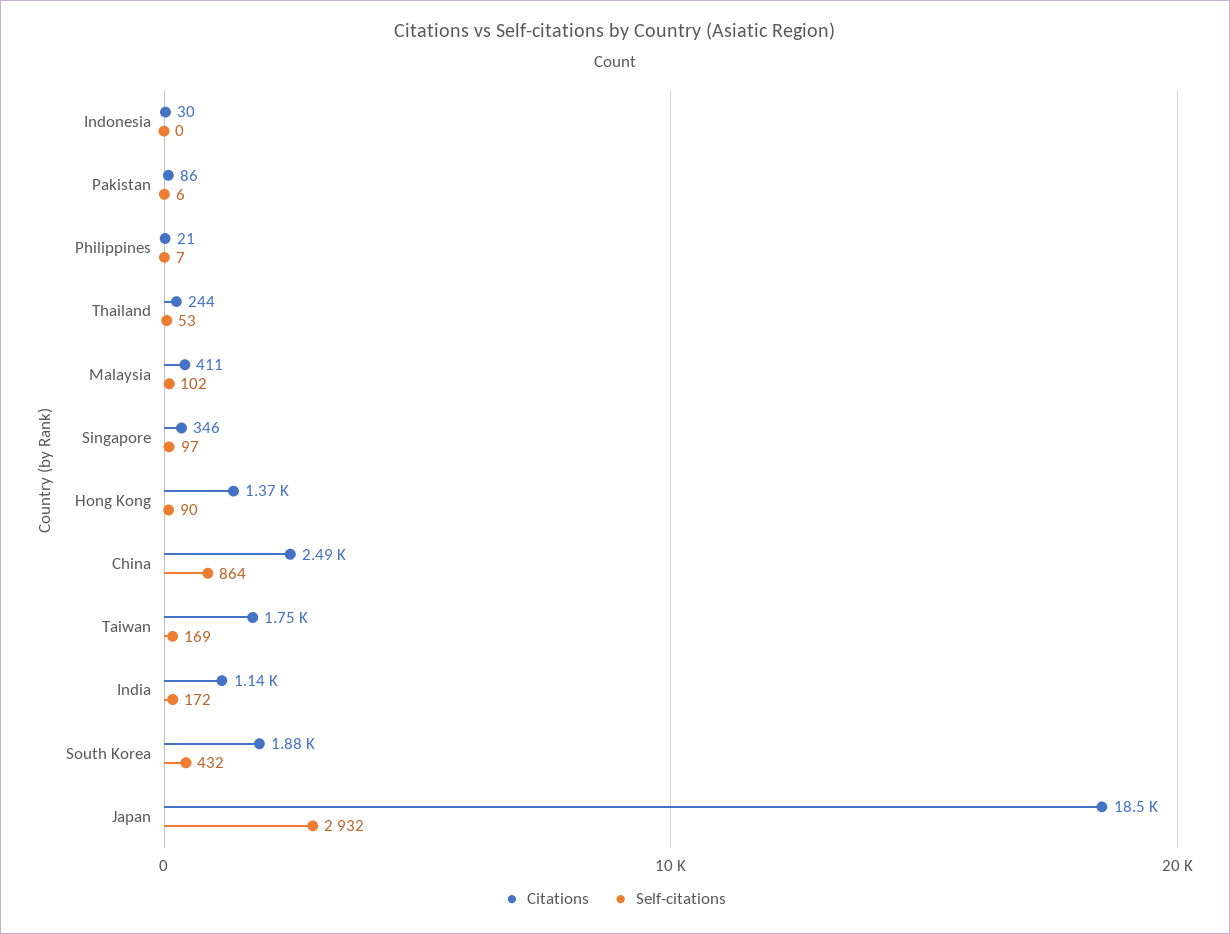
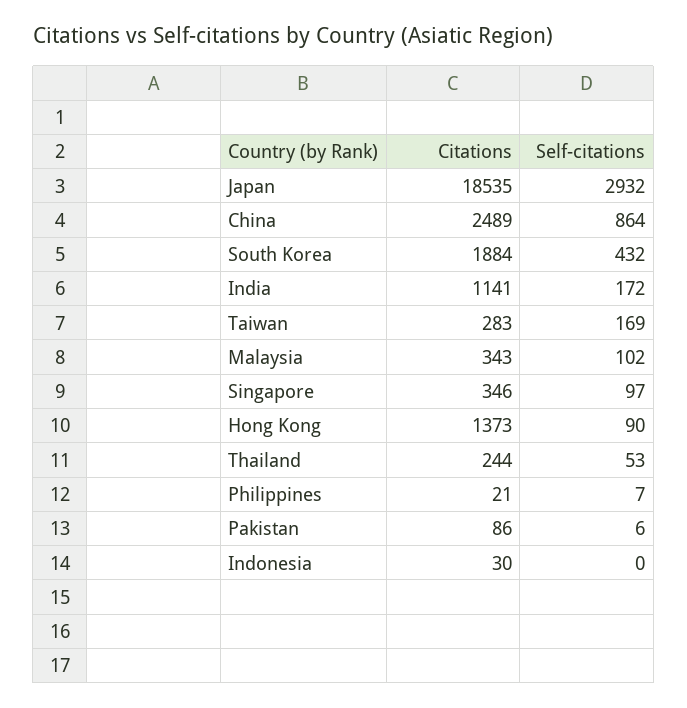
  {
    "Citations": {
      "Indonesia": 30,
      "Pakistan": 86,
      "Philippines": 21,
      "Thailand": 244,
-     "Malaysia": 411,
+     "Malaysia": 343,
      "Singapore": 346,
      "Hong Kong": 1373,
      "China": 2489,
-     "Taiwan": 1750,
+     "Taiwan": 283,
      "India": 1141,
      "South Korea": 1884,
      "Japan": 18535
    },
    "Self-citations": {
      "Indonesia": 0,
      "Pakistan": 6,
      "Philippines": 7,
      "Thailand": 53,
      "Malaysia": 102,
      "Singapore": 97,
      "Hong Kong": 90,
      "China": 864,
      "Taiwan": 169,
      "India": 172,
      "South Korea": 432,
      "Japan": 2932
    }
  }

